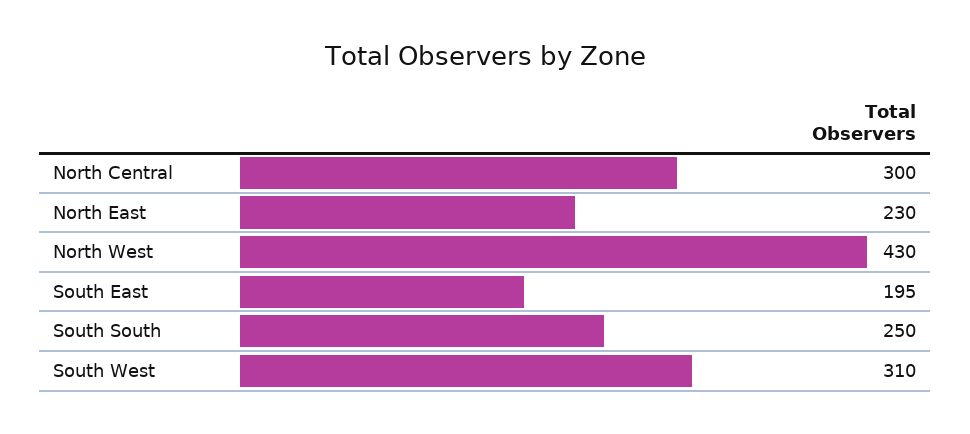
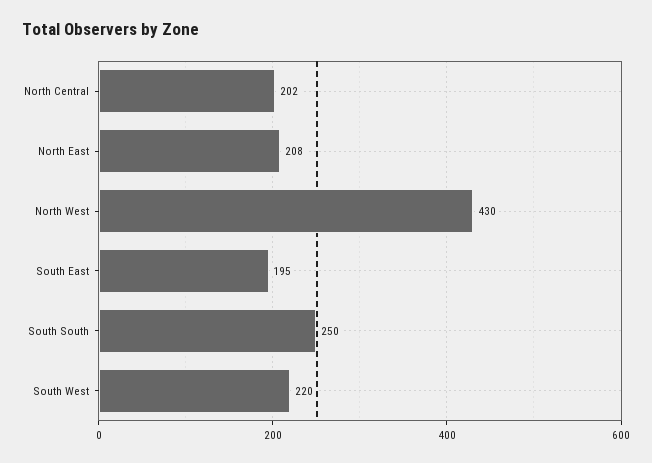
  {
-   "North Central": 300,
+   "North Central": 202,
-   "North East": 230,
+   "North East": 208,
    "North West": 430,
    "South East": 195,
    "South South": 250,
-   "South West": 310
+   "South West": 220
  }

